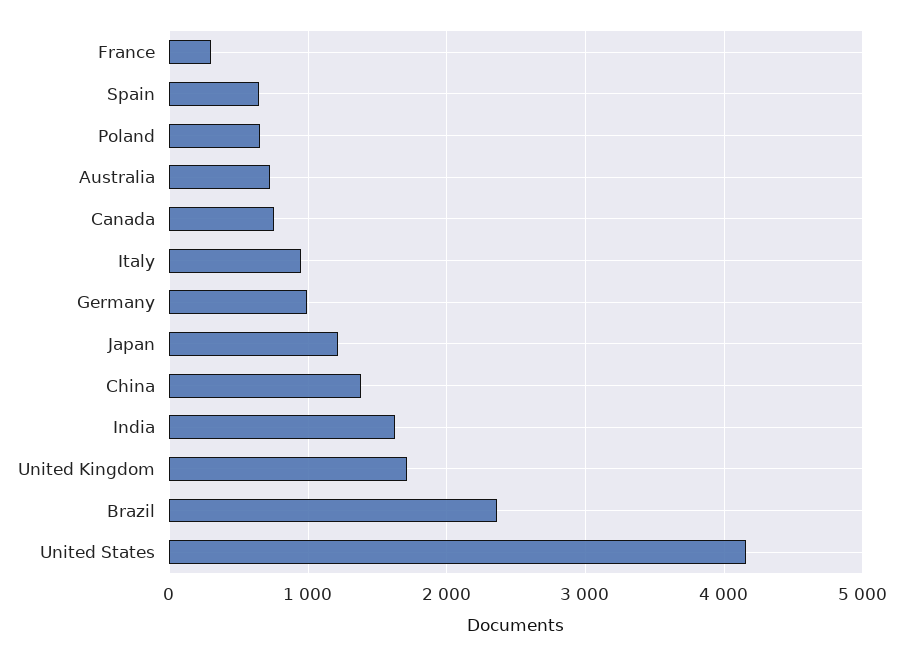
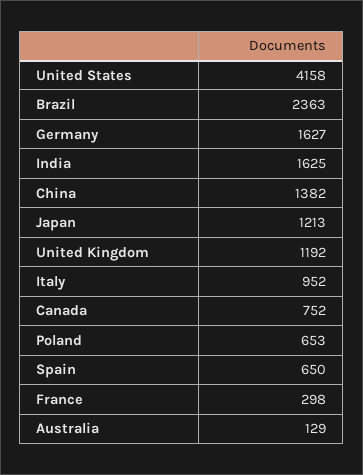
  {
    "France": 298,
    "Spain": 650,
    "Poland": 653,
-   "Australia": 700,
+   "Australia": 129,
    "Canada": 752,
    "Italy": 952,
-   "Germany": 1000,
+   "Germany": 1627,
    "Japan": 1213,
    "China": 1382,
    "India": 1625,
-   "United Kingdom": 1700,
+   "United Kingdom": 1192,
    "Brazil": 2363,
    "United States": 4158
  }

